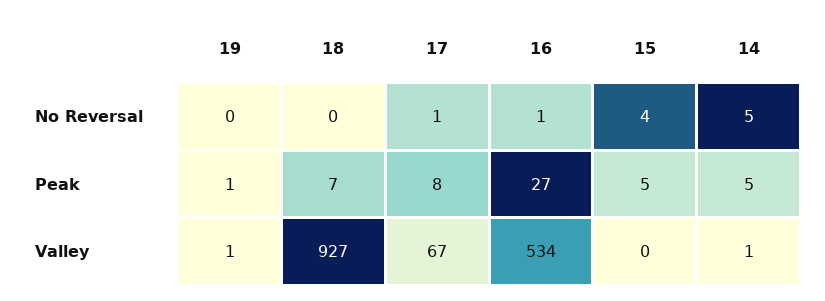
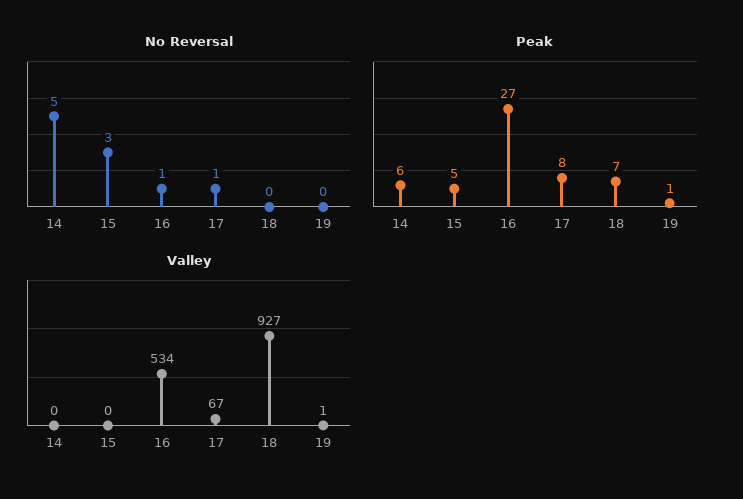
  {
    "No Reversal": {
      "19": 0,
      "18": 0,
      "17": 1,
      "16": 1,
-     "15": 4,
+     "15": 3,
      "14": 5
    },
    "Peak": {
      "19": 1,
      "18": 7,
      "17": 8,
      "16": 27,
      "15": 5,
-     "14": 5
+     "14": 6
    },
    "Valley": {
      "19": 1,
      "18": 927,
      "17": 67,
      "16": 534,
      "15": 0,
-     "14": 1
+     "14": 0
    }
  }

